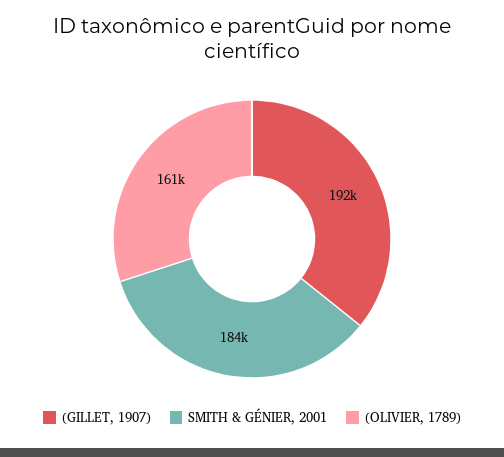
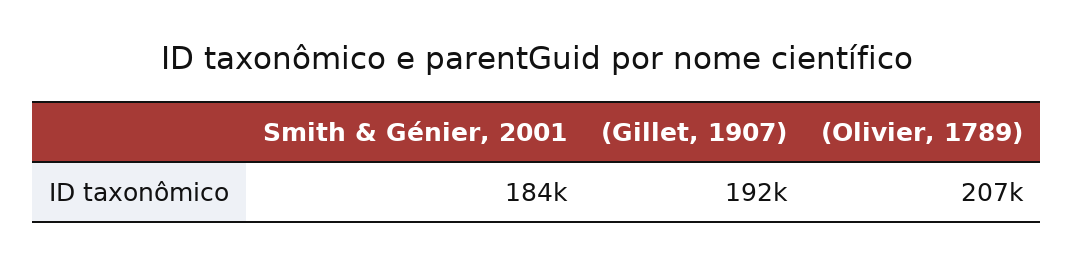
  {
    "(GILLET, 1907)": 192000,
    "SMITH & GÉNIER, 2001": 184000,
-   "(OLIVIER, 1789)": 161000
+   "(OLIVIER, 1789)": 207000
  }

